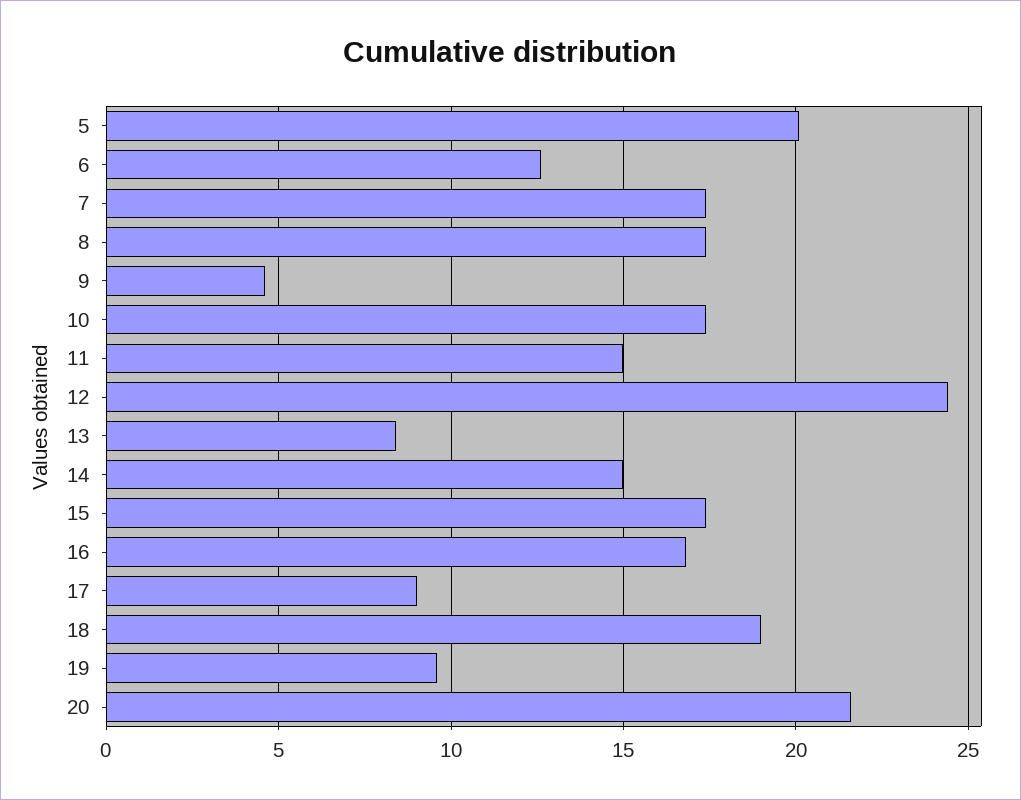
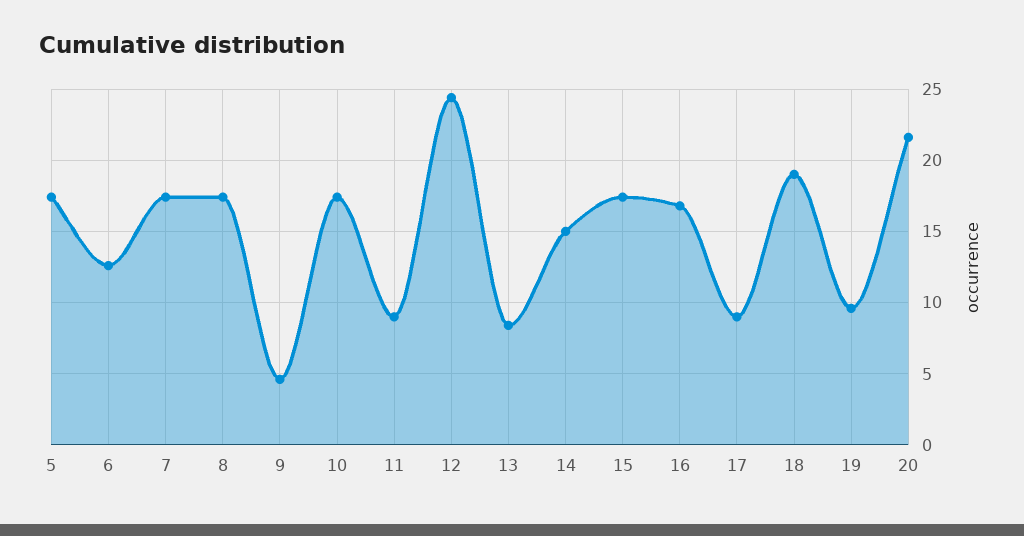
  {
-   "5": 20,
+   "5": 17.5,
    "6": 12.5,
    "7": 17.5,
    "8": 17.5,
    "9": 4.5,
    "10": 17.5,
-   "11": 15,
+   "11": 9,
    "12": 24.5,
    "13": 8.5,
    "14": 15,
    "15": 17.5,
    "16": 17,
    "17": 9,
    "18": 19,
    "19": 9.5,
    "20": 21.5
  }

